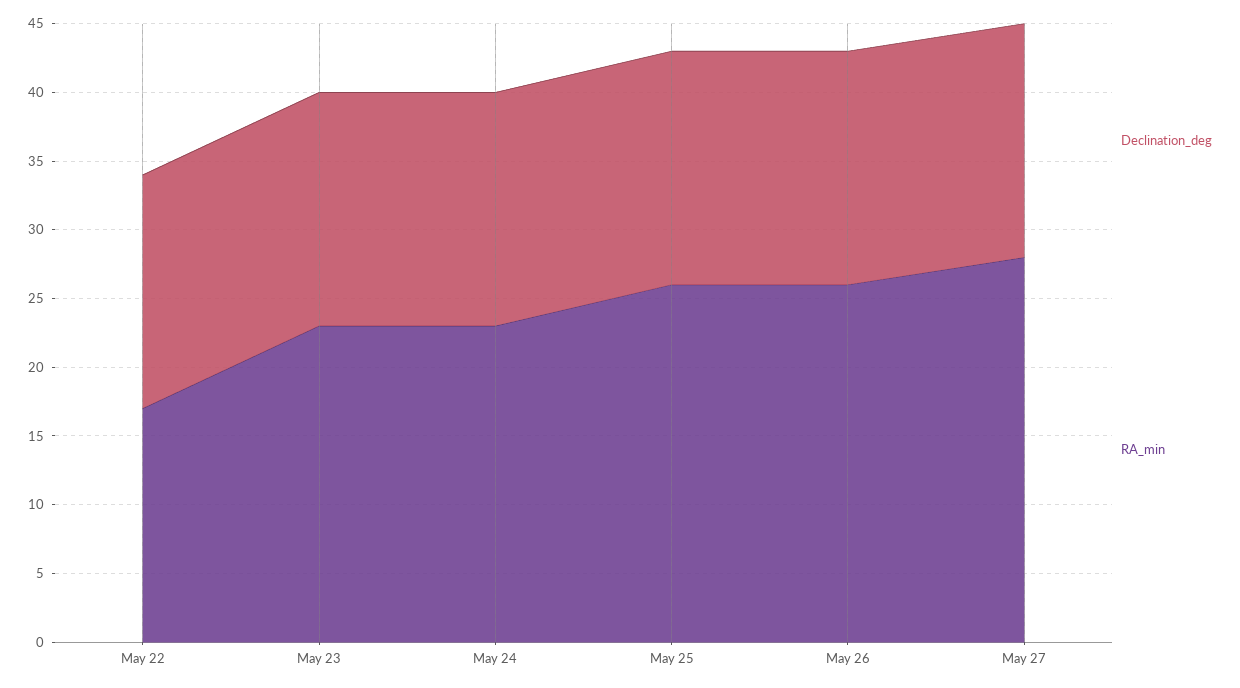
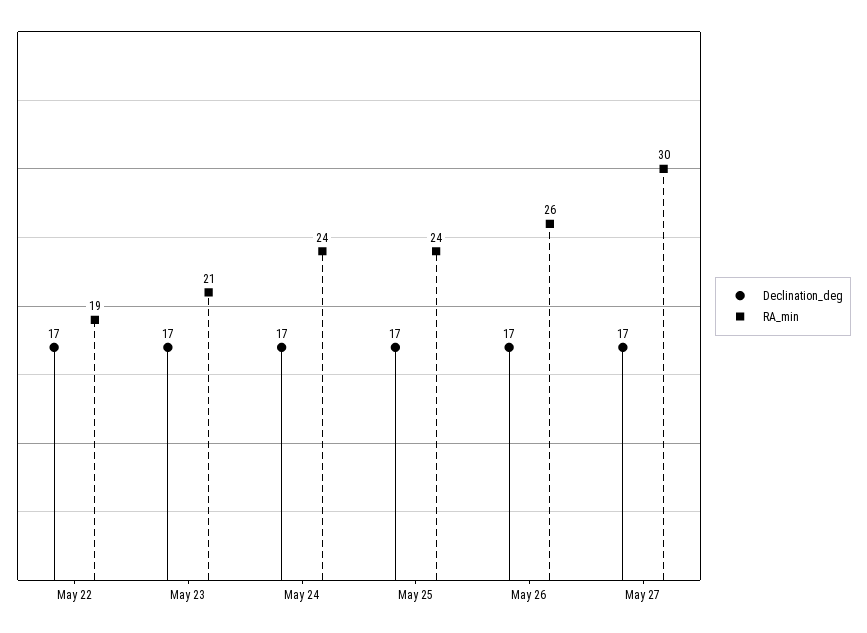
  {
    "Declination_deg": {
      "May 22": 17,
      "May 23": 17,
      "May 24": 17,
      "May 25": 17,
      "May 26": 17,
      "May 27": 17
    },
    "RA_min": {
-     "May 22": 17,
+     "May 22": 19,
-     "May 23": 23,
+     "May 23": 21,
-     "May 24": 23,
+     "May 24": 24,
-     "May 25": 26,
+     "May 25": 24,
      "May 26": 26,
-     "May 27": 28
+     "May 27": 30
    }
  }

